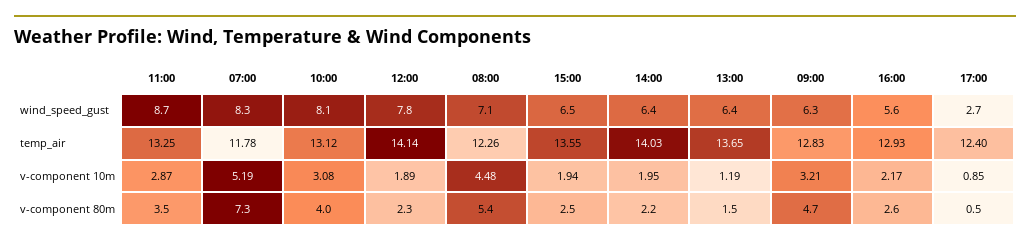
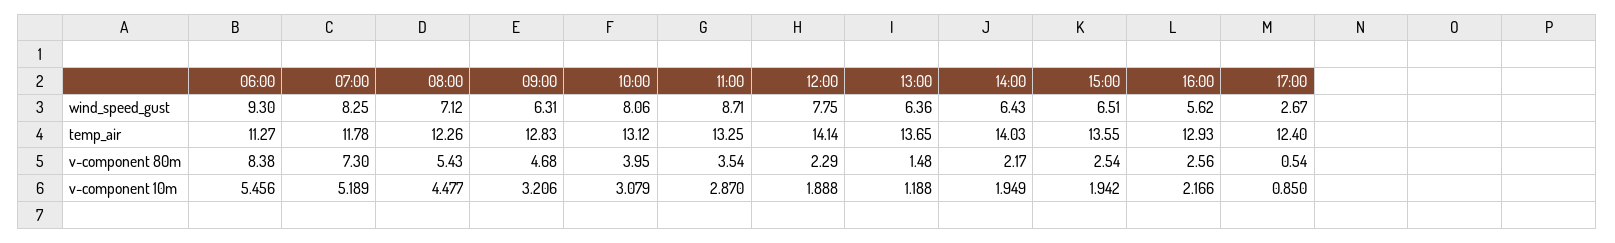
  {
    "11:00": {
      "wind_speed_gust": 8.71,
      "temp_air": 13.25,
      "v-component 10m": 2.87,
      "v-component 80m": 3.54
    },
    "07:00": {
      "wind_speed_gust": 8.25,
      "temp_air": 11.78,
      "v-component 10m": 5.189,
      "v-component 80m": 7.3
    },
    "10:00": {
      "wind_speed_gust": 8.06,
      "temp_air": 13.12,
      "v-component 10m": 3.079,
      "v-component 80m": 3.95
    },
    "12:00": {
      "wind_speed_gust": 7.75,
      "temp_air": 14.14,
      "v-component 10m": 1.888,
      "v-component 80m": 2.29
    },
    "08:00": {
      "wind_speed_gust": 7.12,
      "temp_air": 12.26,
      "v-component 10m": 4.477,
      "v-component 80m": 5.43
    },
    "15:00": {
      "wind_speed_gust": 6.51,
      "temp_air": 13.55,
      "v-component 10m": 1.942,
      "v-component 80m": 2.54
    },
    "14:00": {
      "wind_speed_gust": 6.43,
      "temp_air": 14.03,
      "v-component 10m": 1.949,
      "v-component 80m": 2.17
    },
    "13:00": {
      "wind_speed_gust": 6.36,
      "temp_air": 13.65,
      "v-component 10m": 1.188,
      "v-component 80m": 1.48
    },
    "09:00": {
      "wind_speed_gust": 6.31,
      "temp_air": 12.83,
      "v-component 10m": 3.206,
      "v-component 80m": 4.68
    },
    "16:00": {
      "wind_speed_gust": 5.62,
      "temp_air": 12.93,
      "v-component 10m": 2.166,
      "v-component 80m": 2.56
    },
    "17:00": {
      "wind_speed_gust": 2.67,
      "temp_air": 12.4,
      "v-component 10m": 0.85,
      "v-component 80m": 0.54
-   }
+   },
+   "06:00": {
+     "wind_speed_gust": 9.3,
+     "temp_air": 11.27,
+     "v-component 80m": 8.38,
+     "v-component 10m": 5.456
+   }
  }

